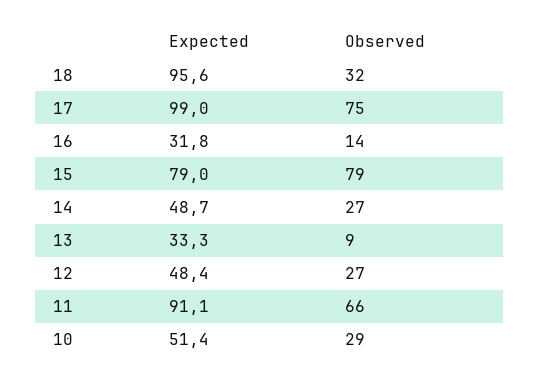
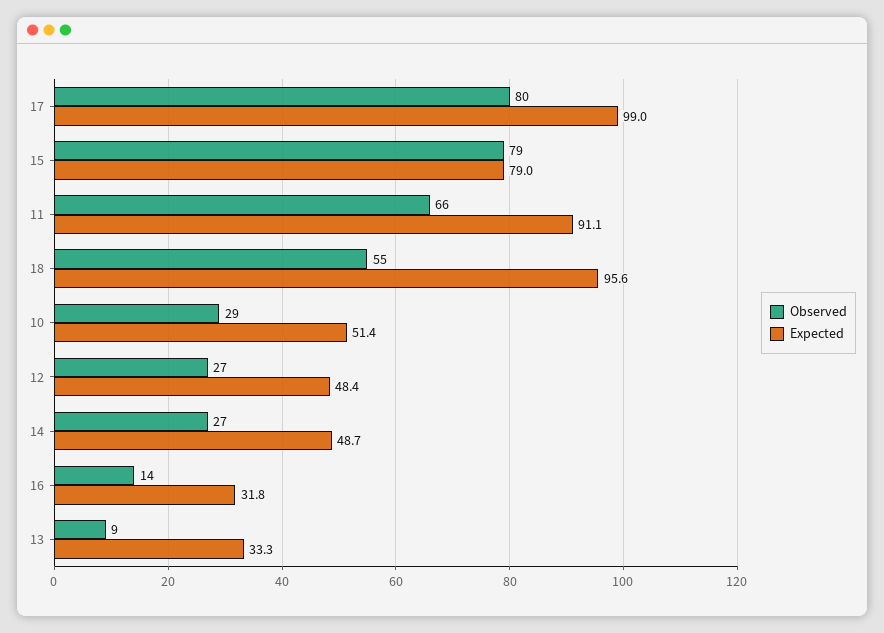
  {
    "Expected": {
      "18": 95.6,
      "17": 99,
      "16": 31.8,
      "15": 79,
      "14": 48.7,
      "13": 33.3,
      "12": 48.4,
      "11": 91.1,
      "10": 51.4
    },
    "Observed": {
-     "18": 32,
+     "18": 55,
-     "17": 75,
+     "17": 80,
      "16": 14,
      "15": 79,
      "14": 27,
      "13": 9,
      "12": 27,
      "11": 66,
      "10": 29
    }
  }

